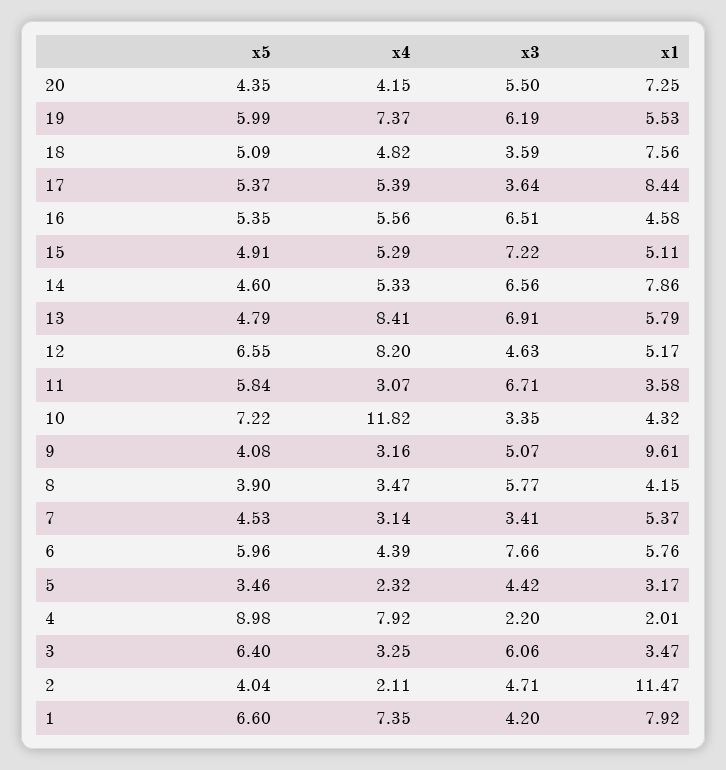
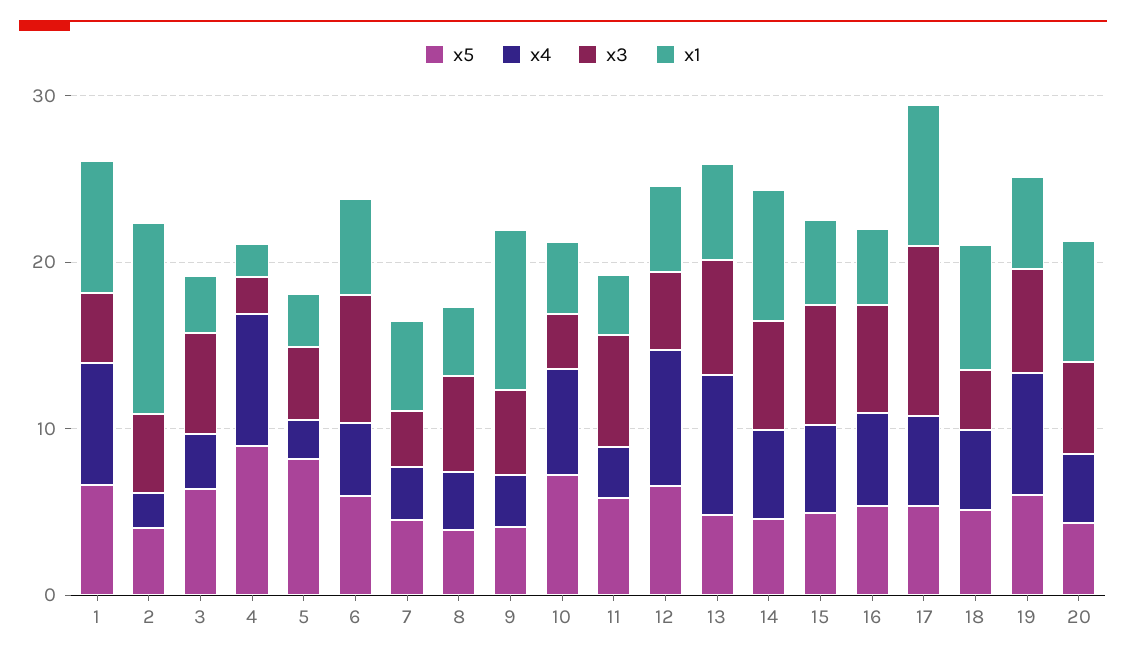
  {
    "x5": {
      "20": 4.35,
      "19": 5.99,
      "18": 5.09,
      "17": 5.37,
      "16": 5.35,
      "15": 4.91,
      "14": 4.6,
      "13": 4.79,
      "12": 6.55,
      "11": 5.84,
      "10": 7.22,
      "9": 4.08,
      "8": 3.9,
      "7": 4.53,
      "6": 5.96,
-     "5": 3.46,
+     "5": 8,
      "4": 8.98,
      "3": 6.4,
      "2": 4.04,
      "1": 6.6
    },
    "x4": {
      "20": 4.15,
      "19": 7.37,
      "18": 4.82,
      "17": 5.39,
      "16": 5.56,
      "15": 5.29,
      "14": 5.33,
      "13": 8.41,
      "12": 8.2,
      "11": 3.07,
-     "10": 11.82,
+     "10": 6,
      "9": 3.16,
      "8": 3.47,
      "7": 3.14,
      "6": 4.39,
      "5": 2.32,
      "4": 7.92,
      "3": 3.25,
      "2": 2.11,
      "1": 7.35
    },
    "x3": {
      "20": 5.5,
      "19": 6.19,
      "18": 3.59,
-     "17": 3.64,
+     "17": 10,
      "16": 6.51,
      "15": 7.22,
      "14": 6.56,
      "13": 6.91,
      "12": 4.63,
      "11": 6.71,
      "10": 3.35,
      "9": 5.07,
      "8": 5.77,
      "7": 3.41,
      "6": 7.66,
      "5": 4.42,
      "4": 2.2,
      "3": 6.06,
      "2": 4.71,
      "1": 4.2
    },
    "x1": {
      "20": 7.25,
      "19": 5.53,
      "18": 7.56,
      "17": 8.44,
      "16": 4.58,
      "15": 5.11,
      "14": 7.86,
      "13": 5.79,
      "12": 5.17,
      "11": 3.58,
      "10": 4.32,
      "9": 9.61,
      "8": 4.15,
      "7": 5.37,
      "6": 5.76,
      "5": 3.17,
      "4": 2.01,
      "3": 3.47,
      "2": 11.47,
      "1": 7.92
    }
  }

